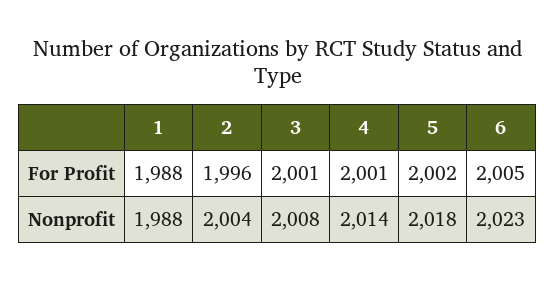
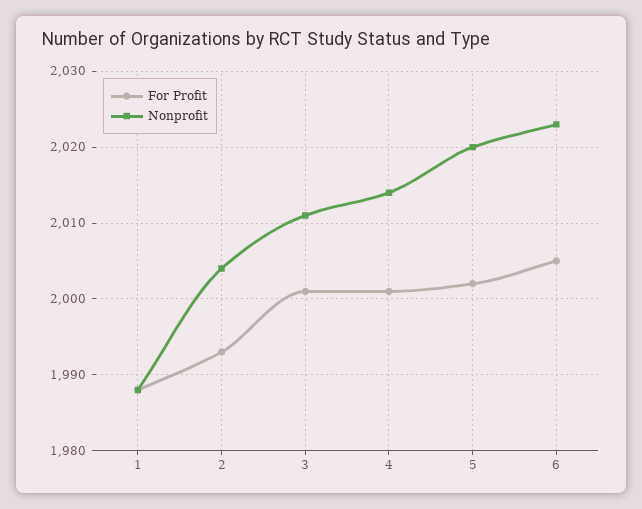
  {
    "For Profit": {
      "1": 1988,
-     "2": 1996,
+     "2": 1993,
      "3": 2001,
      "4": 2001,
      "5": 2002,
      "6": 2005
    },
    "Nonprofit": {
      "1": 1988,
      "2": 2004,
-     "3": 2008,
+     "3": 2011,
      "4": 2014,
-     "5": 2018,
+     "5": 2020,
      "6": 2023
    }
  }

